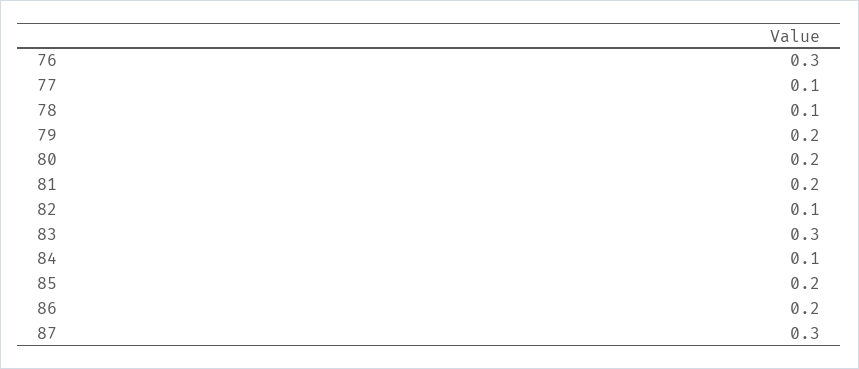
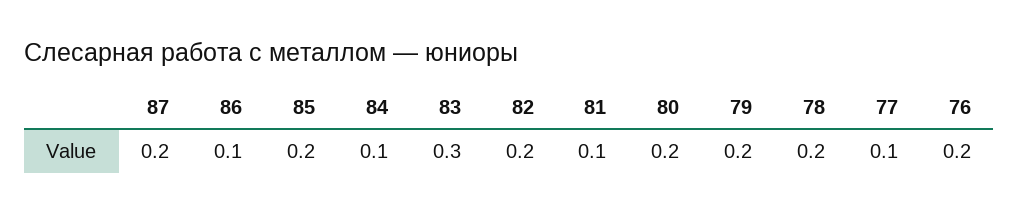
  {
-   "76": 0.3,
+   "76": 0.2,
    "77": 0.1,
-   "78": 0.1,
+   "78": 0.2,
    "79": 0.2,
    "80": 0.2,
-   "81": 0.2,
+   "81": 0.1,
-   "82": 0.1,
+   "82": 0.2,
    "83": 0.3,
    "84": 0.1,
    "85": 0.2,
-   "86": 0.2,
+   "86": 0.1,
-   "87": 0.3
+   "87": 0.2
  }

